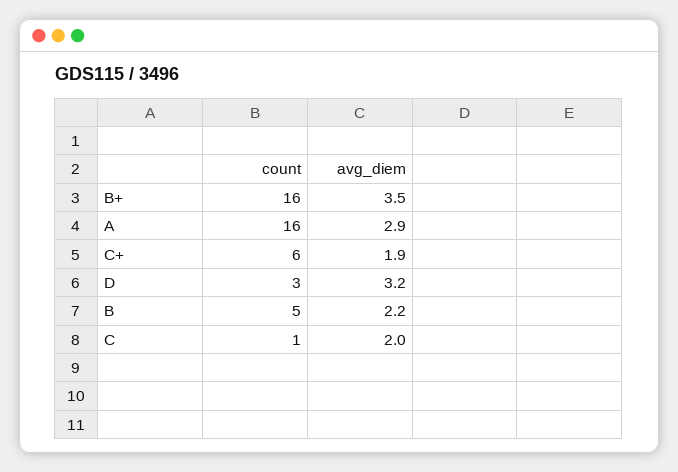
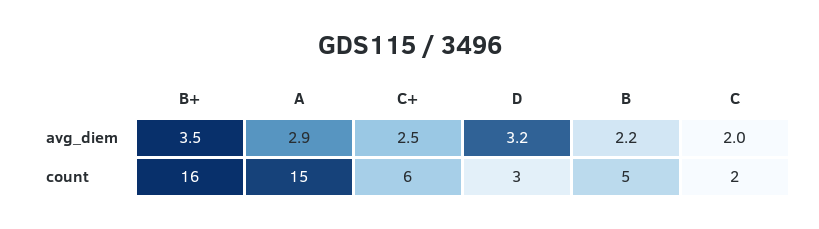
  {
    "count": {
      "B+": 16,
-     "A": 16,
+     "A": 15,
      "C+": 6,
      "D": 3,
      "B": 5,
-     "C": 1
+     "C": 2
    },
    "avg_diem": {
      "B+": 3.5,
      "A": 2.9,
-     "C+": 1.9,
+     "C+": 2.5,
      "D": 3.2,
      "B": 2.2,
      "C": 2
    }
  }

